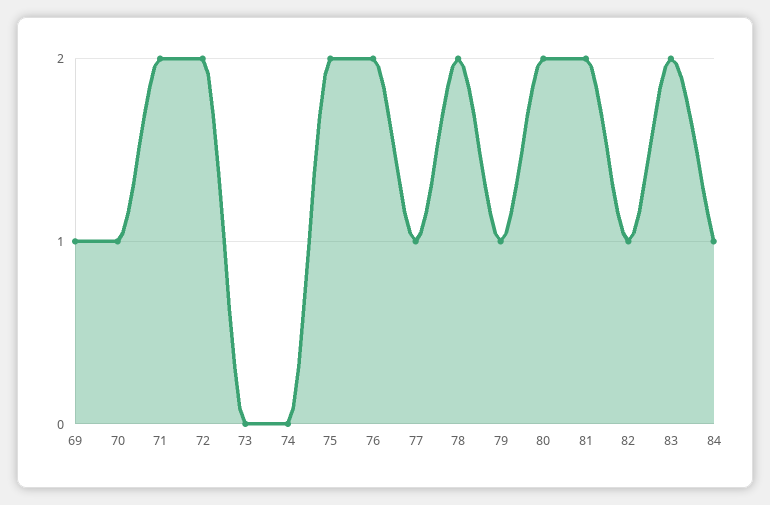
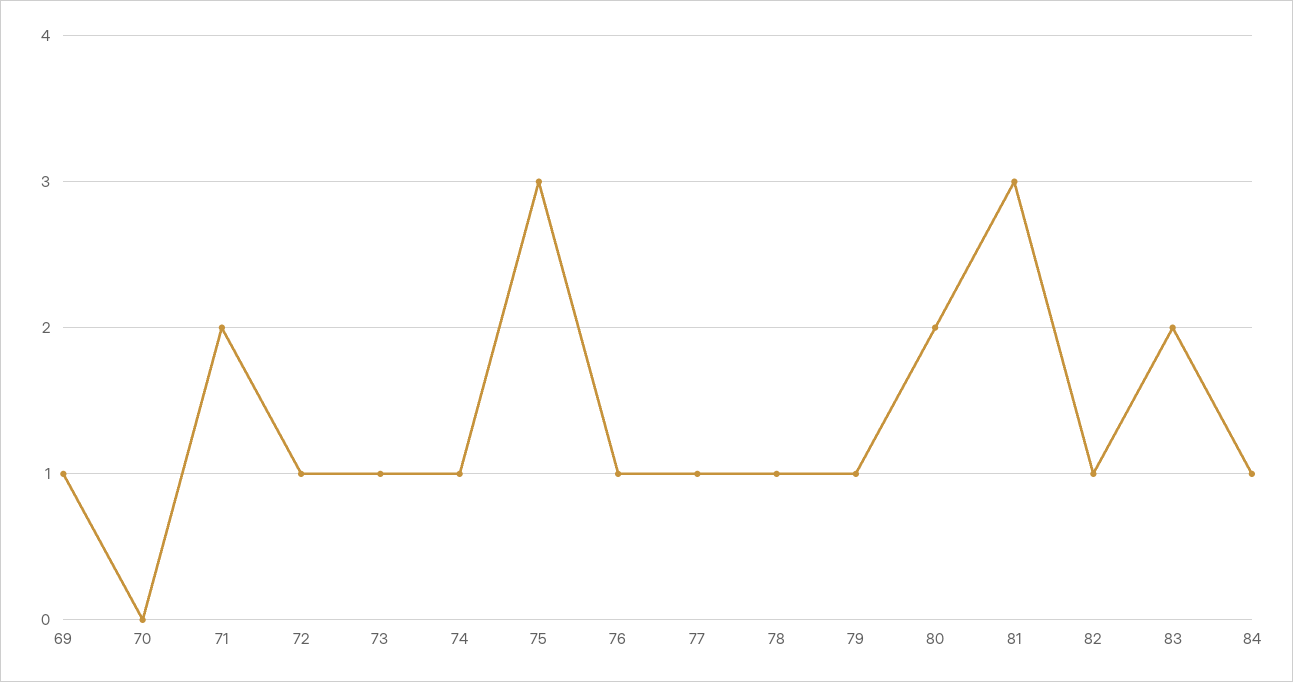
  {
    "69": 1,
-   "70": 1,
+   "70": 0,
    "71": 2,
-   "72": 2,
+   "72": 1,
-   "73": 0,
+   "73": 1,
-   "74": 0,
+   "74": 1,
-   "75": 2,
+   "75": 3,
-   "76": 2,
+   "76": 1,
    "77": 1,
-   "78": 2,
+   "78": 1,
    "79": 1,
    "80": 2,
-   "81": 2,
+   "81": 3,
    "82": 1,
    "83": 2,
    "84": 1
  }

